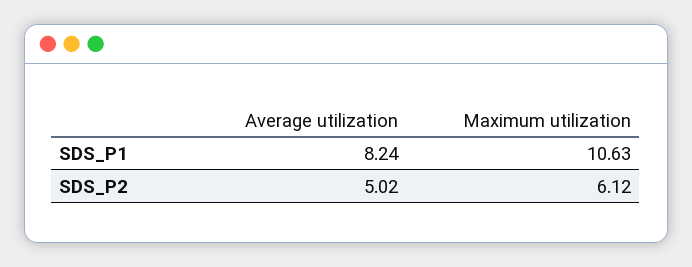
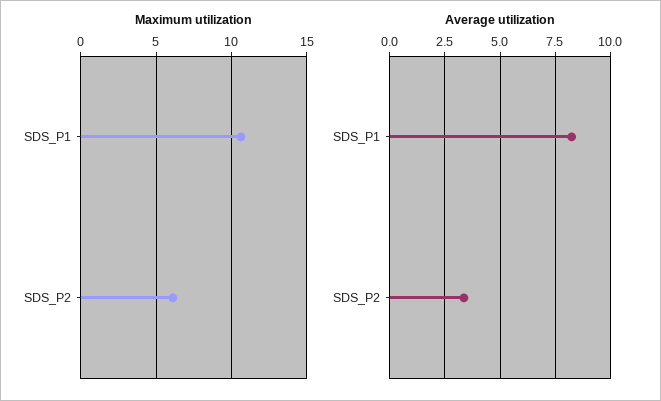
  {
    "Average utilization": {
      "SDS_P1": 8.24,
-     "SDS_P2": 5.02
+     "SDS_P2": 3.5
    },
    "Maximum utilization": {
      "SDS_P1": 10.63,
      "SDS_P2": 6.12
    }
  }

